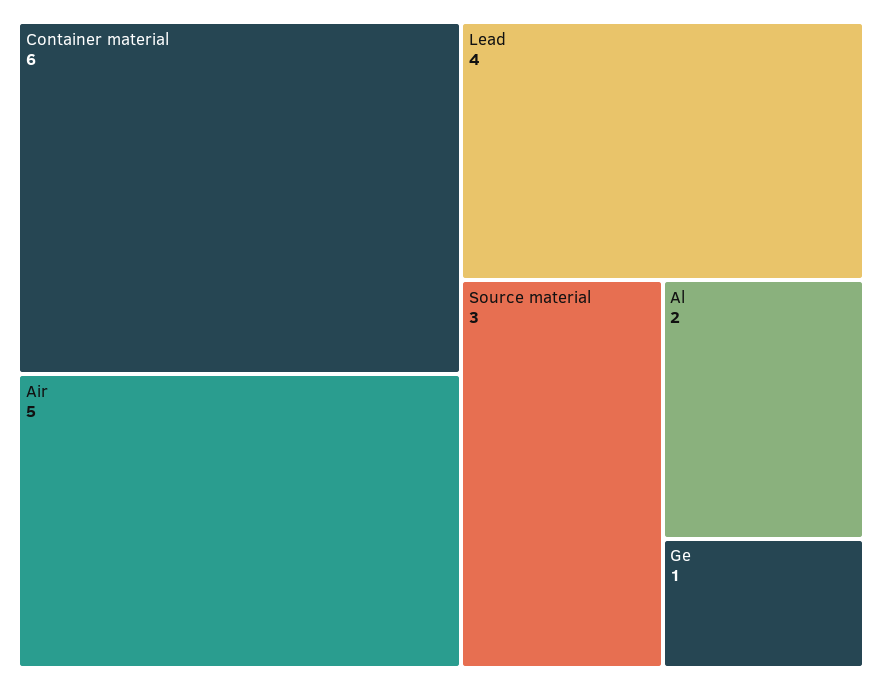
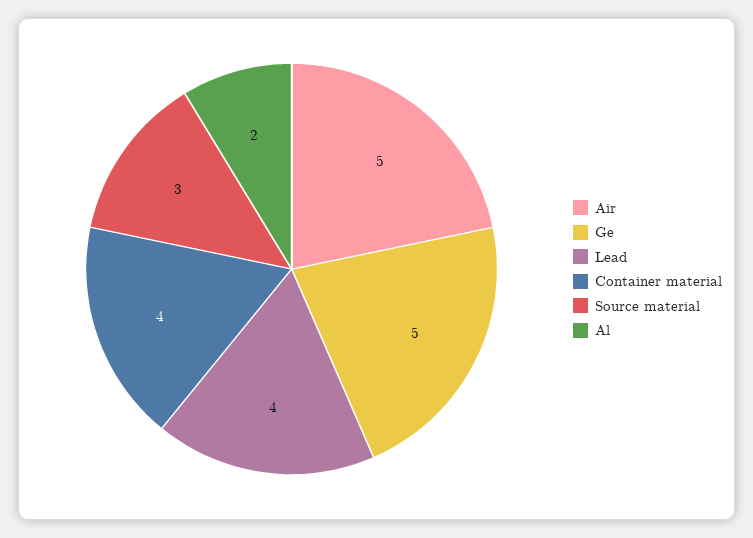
  {
-   "Container material": 6,
+   "Container material": 4,
    "Air": 5,
    "Lead": 4,
    "Source material": 3,
    "Al": 2,
-   "Ge": 1
+   "Ge": 5
  }

